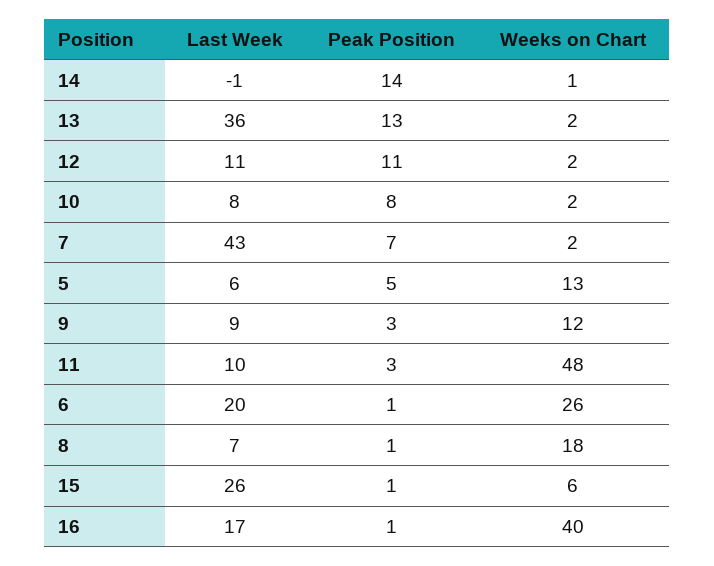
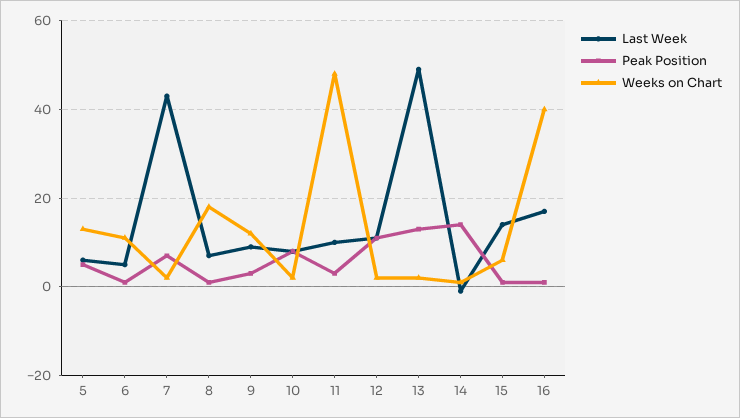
  {
    "Last Week": {
      "14": -1,
-     "13": 36,
+     "13": 50,
      "12": 11,
      "10": 8,
      "7": 43,
      "5": 6,
      "9": 9,
      "11": 10,
-     "6": 20,
+     "6": 5,
      "8": 7,
-     "15": 26,
+     "15": 15,
      "16": 17
    },
    "Peak Position": {
      "14": 14,
      "13": 13,
      "12": 11,
      "10": 8,
      "7": 7,
      "5": 5,
      "9": 3,
      "11": 3,
      "6": 1,
      "8": 1,
      "15": 1,
      "16": 1
    },
    "Weeks on Chart": {
      "14": 1,
      "13": 2,
      "12": 2,
      "10": 2,
      "7": 2,
      "5": 13,
      "9": 12,
      "11": 48,
-     "6": 26,
+     "6": 10,
      "8": 18,
      "15": 6,
      "16": 40
    }
  }

